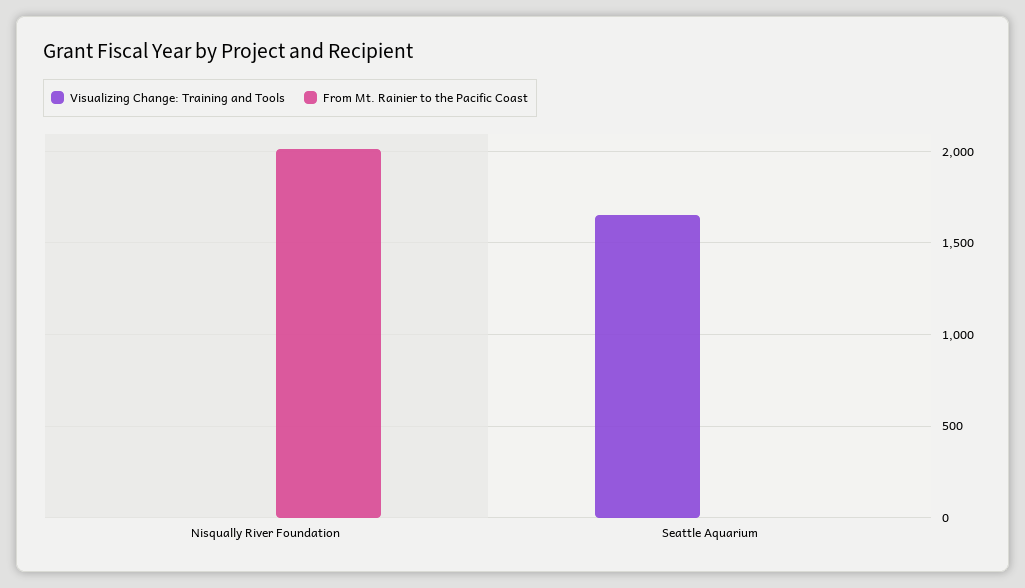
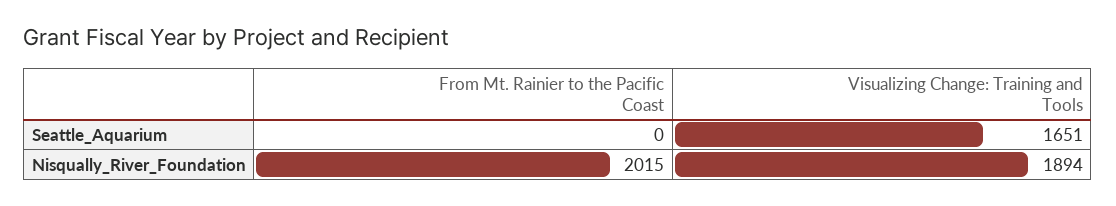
  {
    "Visualizing Change: Training and Tools": {
-     "Nisqually River Foundation": 0,
+     "Nisqually River Foundation": 1894,
      "Seattle Aquarium": 1651
    },
    "From Mt. Rainier to the Pacific Coast": {
      "Nisqually River Foundation": 2015,
      "Seattle Aquarium": 0
    }
  }

